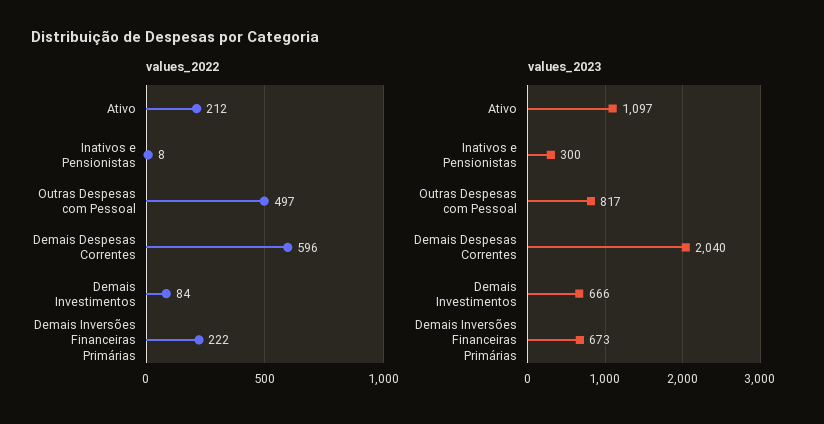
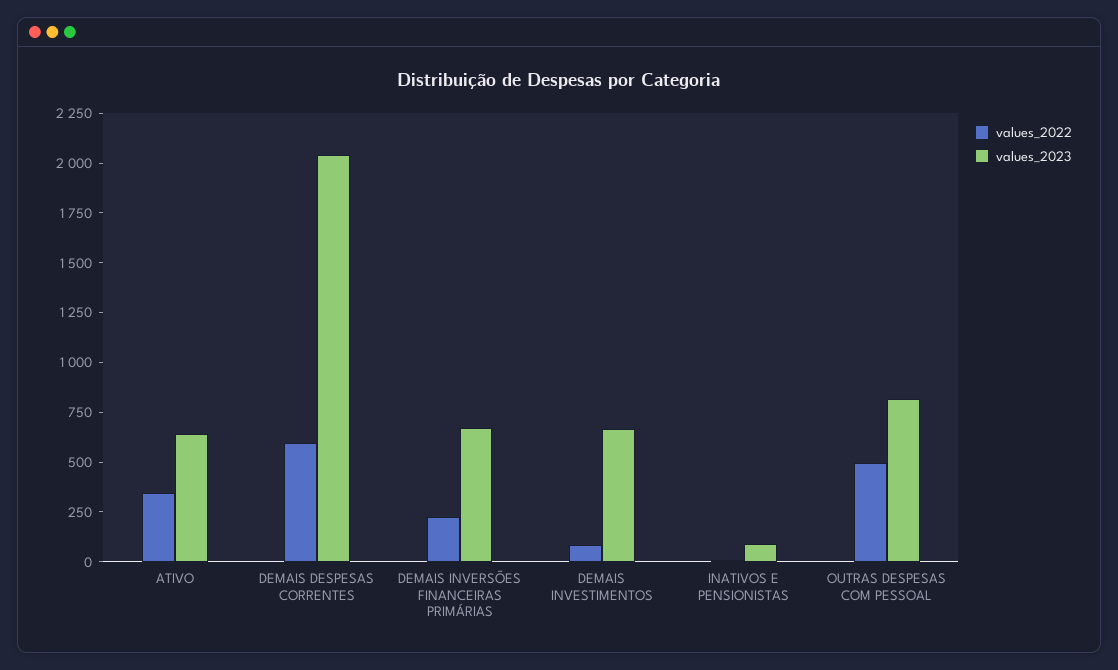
  {
    "values_2022": {
-     "Ativo": 212,
+     "Ativo": 350,
      "Inativos e Pensionistas": 8,
      "Outras Despesas com Pessoal": 497,
      "Demais Despesas Correntes": 596,
      "Demais Investimentos": 84,
      "Demais Inversões Financeiras Primárias": 222
    },
    "values_2023": {
-     "Ativo": 1097,
+     "Ativo": 650,
-     "Inativos e Pensionistas": 300,
+     "Inativos e Pensionistas": 100,
      "Outras Despesas com Pessoal": 817,
      "Demais Despesas Correntes": 2040,
      "Demais Investimentos": 666,
      "Demais Inversões Financeiras Primárias": 673
    }
  }

